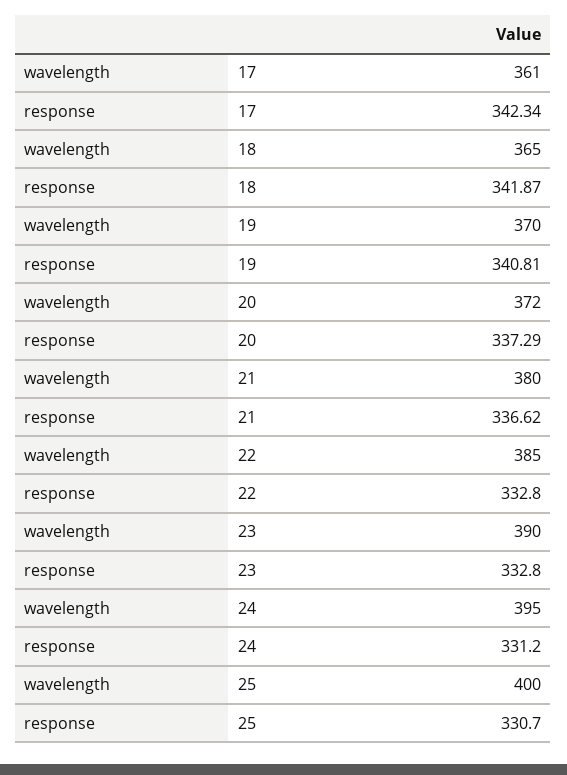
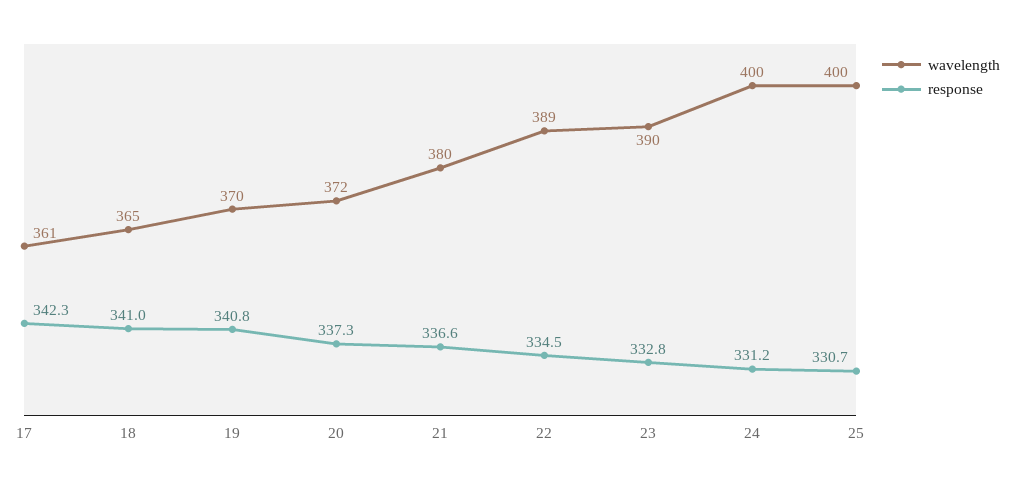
  {
    "wavelength": {
      "17": 361,
      "18": 365,
      "19": 370,
      "20": 372,
      "21": 380,
-     "22": 385,
+     "22": 389,
      "23": 390,
-     "24": 395,
+     "24": 400,
      "25": 400
    },
    "response": {
      "17": 342.34,
-     "18": 341.87,
+     "18": 341,
      "19": 340.81,
      "20": 337.29,
      "21": 336.62,
-     "22": 332.8,
+     "22": 334.5,
      "23": 332.8,
      "24": 331.2,
      "25": 330.7
    }
  }

